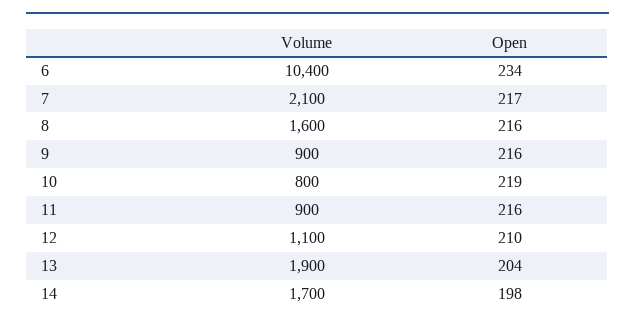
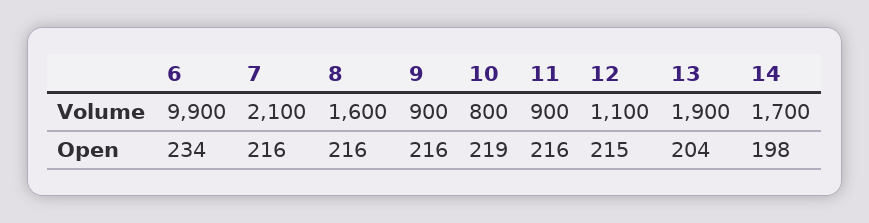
  {
    "Volume": {
-     "6": 10400,
+     "6": 9900,
      "7": 2100,
      "8": 1600,
      "9": 900,
      "10": 800,
      "11": 900,
      "12": 1100,
      "13": 1900,
      "14": 1700
    },
    "Open": {
      "6": 234,
-     "7": 217,
+     "7": 216,
      "8": 216,
      "9": 216,
      "10": 219,
      "11": 216,
-     "12": 210,
+     "12": 215,
      "13": 204,
      "14": 198
    }
  }

